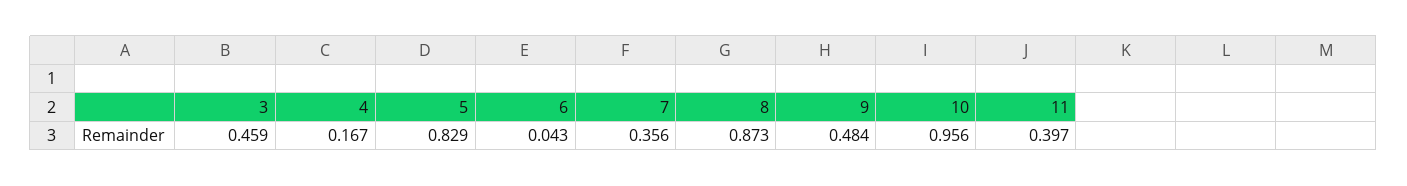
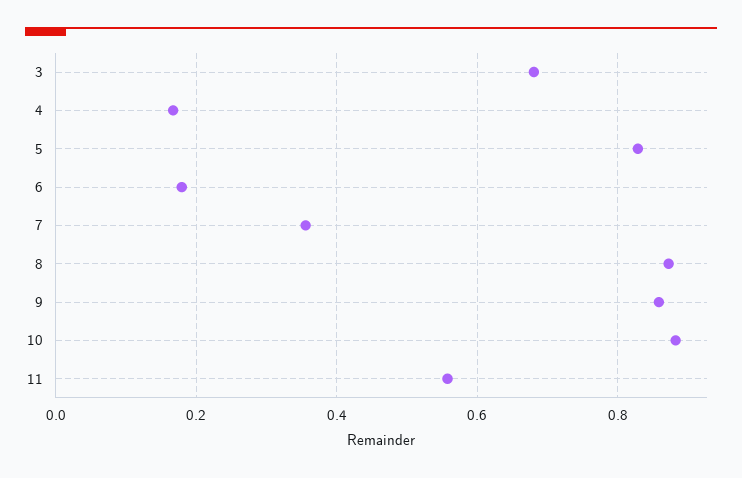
  {
-   "3": 0.459,
+   "3": 0.68,
    "4": 0.167,
    "5": 0.829,
-   "6": 0.043,
+   "6": 0.18,
    "7": 0.356,
    "8": 0.873,
-   "9": 0.484,
+   "9": 0.86,
-   "10": 0.956,
+   "10": 0.88,
-   "11": 0.397
+   "11": 0.56
  }

